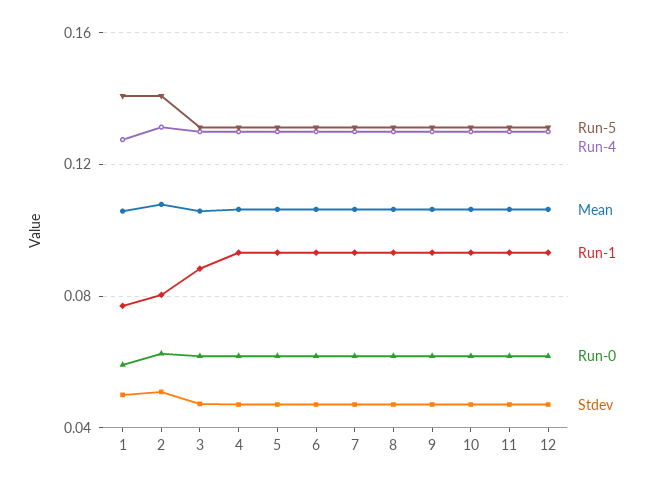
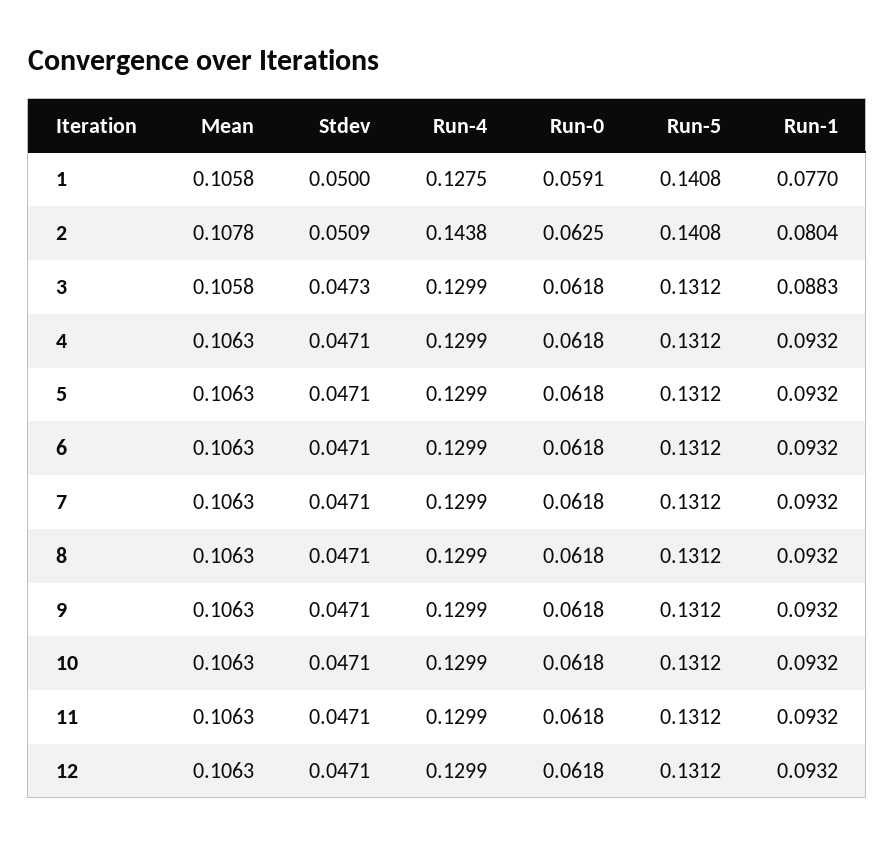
  {
    "Run-5": {
      "1": 0.1408,
      "2": 0.1408,
      "3": 0.1312,
      "4": 0.1312,
      "5": 0.1312,
      "6": 0.1312,
      "7": 0.1312,
      "8": 0.1312,
      "9": 0.1312,
      "10": 0.1312,
      "11": 0.1312,
      "12": 0.1312
    },
    "Run-4": {
      "1": 0.1275,
-     "2": 0.13,
+     "2": 0.1438,
      "3": 0.1299,
      "4": 0.1299,
      "5": 0.1299,
      "6": 0.1299,
      "7": 0.1299,
      "8": 0.1299,
      "9": 0.1299,
      "10": 0.1299,
      "11": 0.1299,
      "12": 0.1299
    },
    "Mean": {
      "1": 0.1058,
      "2": 0.1078,
      "3": 0.1058,
      "4": 0.1063,
      "5": 0.1063,
      "6": 0.1063,
      "7": 0.1063,
      "8": 0.1063,
      "9": 0.1063,
      "10": 0.1063,
      "11": 0.1063,
      "12": 0.1063
    },
    "Run-1": {
      "1": 0.077,
      "2": 0.0804,
      "3": 0.0883,
      "4": 0.0932,
      "5": 0.0932,
      "6": 0.0932,
      "7": 0.0932,
      "8": 0.0932,
      "9": 0.0932,
      "10": 0.0932,
      "11": 0.0932,
      "12": 0.0932
    },
    "Run-0": {
      "1": 0.0591,
      "2": 0.0625,
      "3": 0.0618,
      "4": 0.0618,
      "5": 0.0618,
      "6": 0.0618,
      "7": 0.0618,
      "8": 0.0618,
      "9": 0.0618,
      "10": 0.0618,
      "11": 0.0618,
      "12": 0.0618
    },
    "Stdev": {
      "1": 0.05,
      "2": 0.0509,
      "3": 0.0473,
      "4": 0.0471,
      "5": 0.0471,
      "6": 0.0471,
      "7": 0.0471,
      "8": 0.0471,
      "9": 0.0471,
      "10": 0.0471,
      "11": 0.0471,
      "12": 0.0471
    }
  }

